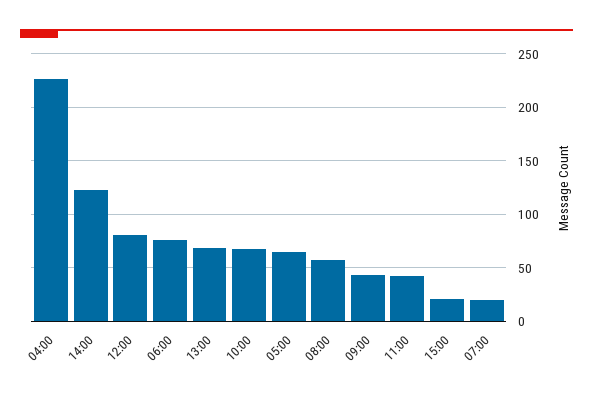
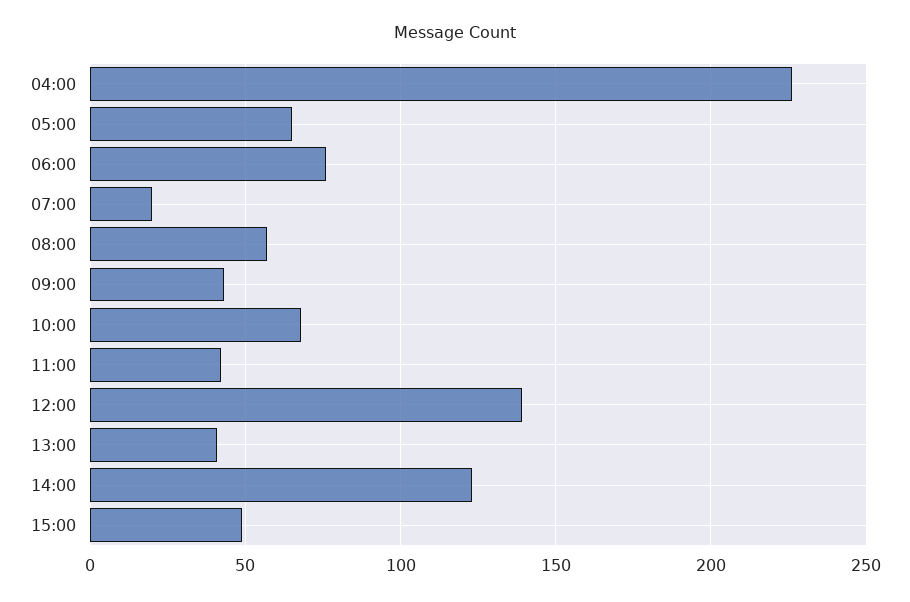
  {
    "04:00": 225,
    "14:00": 125,
-   "12:00": 80,
+   "12:00": 140,
    "06:00": 75,
-   "13:00": 70,
+   "13:00": 40,
    "10:00": 70,
    "05:00": 65,
    "08:00": 55,
    "09:00": 45,
    "11:00": 40,
-   "15:00": 20,
+   "15:00": 50,
    "07:00": 20
  }

